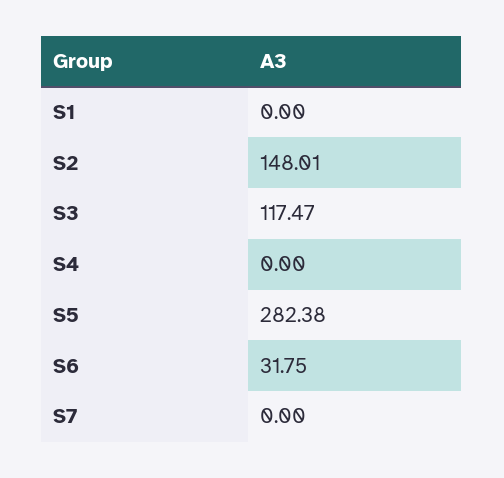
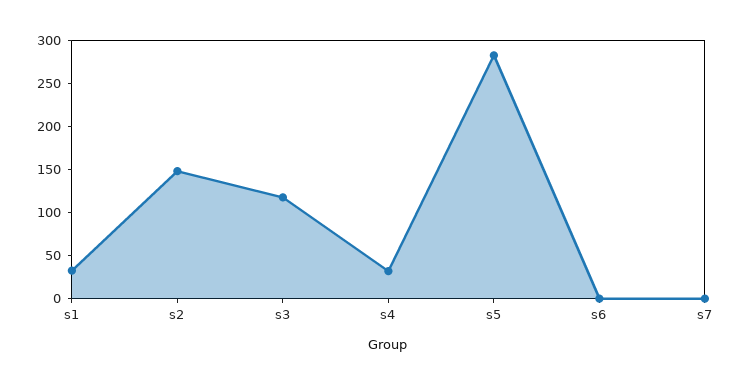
  {
-   "S1": 0,
+   "S1": 30,
    "S2": 148.01,
    "S3": 117.47,
-   "S4": 0,
+   "S4": 30,
    "S5": 282.38,
-   "S6": 31.75,
+   "S6": 0,
    "S7": 0
  }

